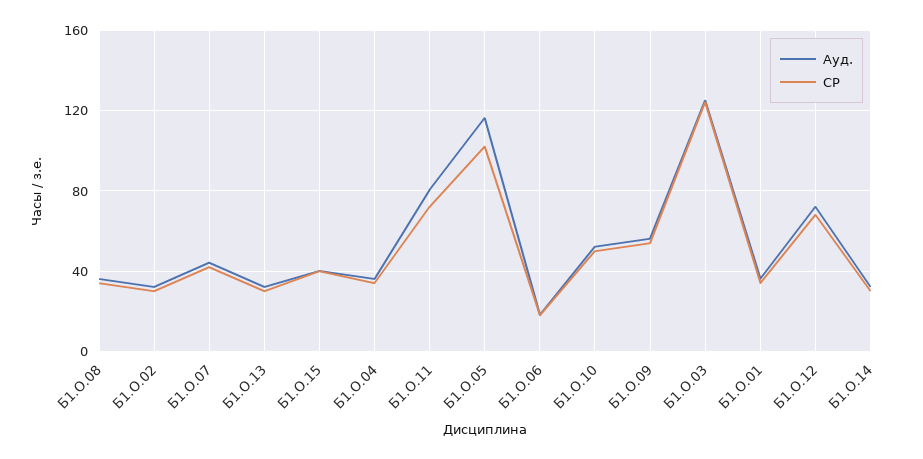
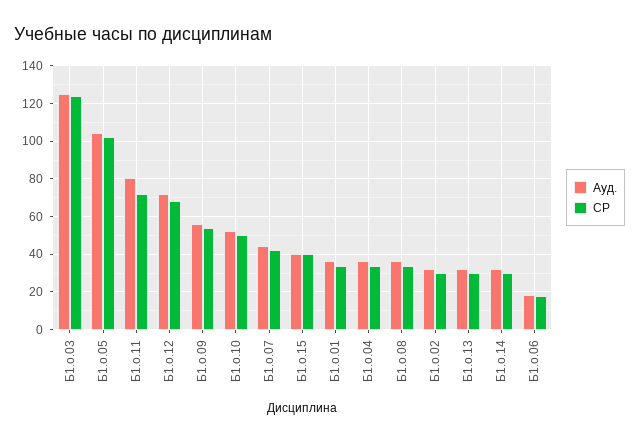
  {
    "Ауд.": {
      "Б1.О.08": 35,
      "Б1.О.02": 30,
      "Б1.О.07": 45,
      "Б1.О.13": 30,
      "Б1.О.15": 40,
      "Б1.О.04": 35,
      "Б1.О.11": 80,
-     "Б1.О.05": 115,
+     "Б1.О.05": 105,
      "Б1.О.06": 20,
      "Б1.О.10": 50,
      "Б1.О.09": 55,
      "Б1.О.03": 125,
      "Б1.О.01": 35,
      "Б1.О.12": 70,
      "Б1.О.14": 30
    },
    "СР": {
      "Б1.О.08": 35,
      "Б1.О.02": 30,
      "Б1.О.07": 40,
      "Б1.О.13": 30,
      "Б1.О.15": 40,
      "Б1.О.04": 35,
      "Б1.О.11": 70,
      "Б1.О.05": 100,
      "Б1.О.06": 20,
      "Б1.О.10": 50,
      "Б1.О.09": 55,
      "Б1.О.03": 125,
      "Б1.О.01": 35,
      "Б1.О.12": 70,
      "Б1.О.14": 30
    }
  }

